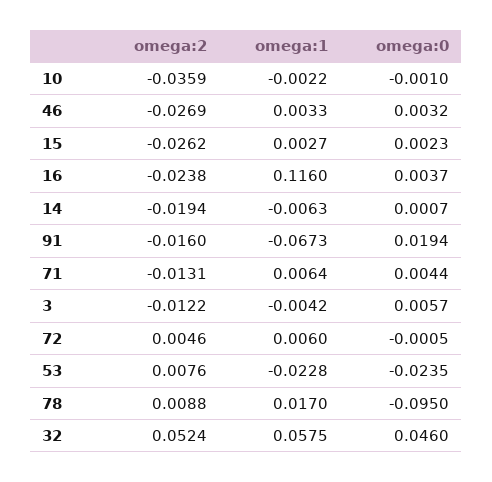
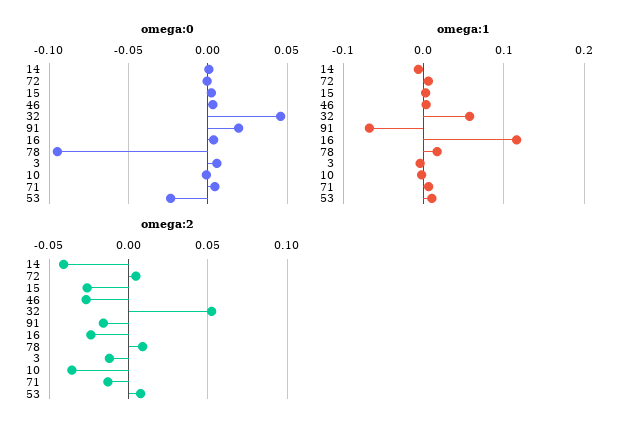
  {
    "omega:2": {
      "10": -0.0359,
      "46": -0.0269,
      "15": -0.0262,
      "16": -0.0238,
-     "14": -0.0194,
+     "14": -0.04,
      "91": -0.016,
      "71": -0.0131,
      "3": -0.0122,
      "72": 0.0046,
      "53": 0.0076,
      "78": 0.0088,
      "32": 0.0524
    },
    "omega:1": {
      "10": -0.0022,
      "46": 0.0033,
      "15": 0.0027,
      "16": 0.116,
      "14": -0.0063,
      "91": -0.0673,
      "71": 0.0064,
      "3": -0.0042,
      "72": 0.006,
-     "53": -0.0228,
+     "53": 0.01,
      "78": 0.017,
      "32": 0.0575
    },
    "omega:0": {
      "10": -0.001,
      "46": 0.0032,
      "15": 0.0023,
      "16": 0.0037,
      "14": 0.0007,
      "91": 0.0194,
      "71": 0.0044,
      "3": 0.0057,
      "72": -0.0005,
      "53": -0.0235,
      "78": -0.095,
      "32": 0.046
    }
  }

